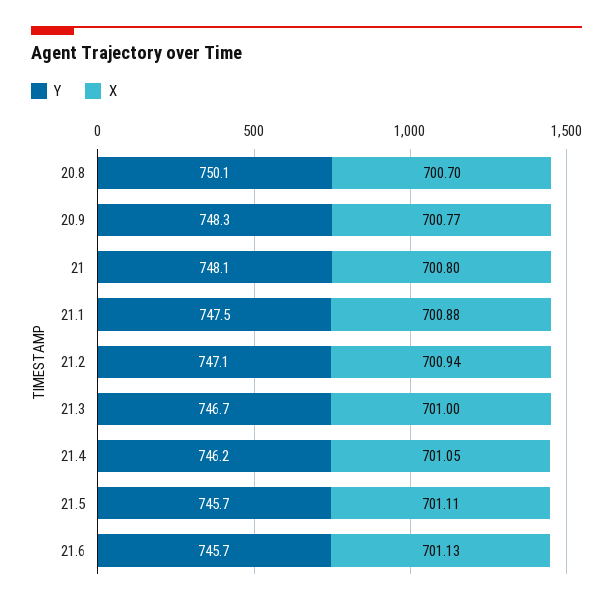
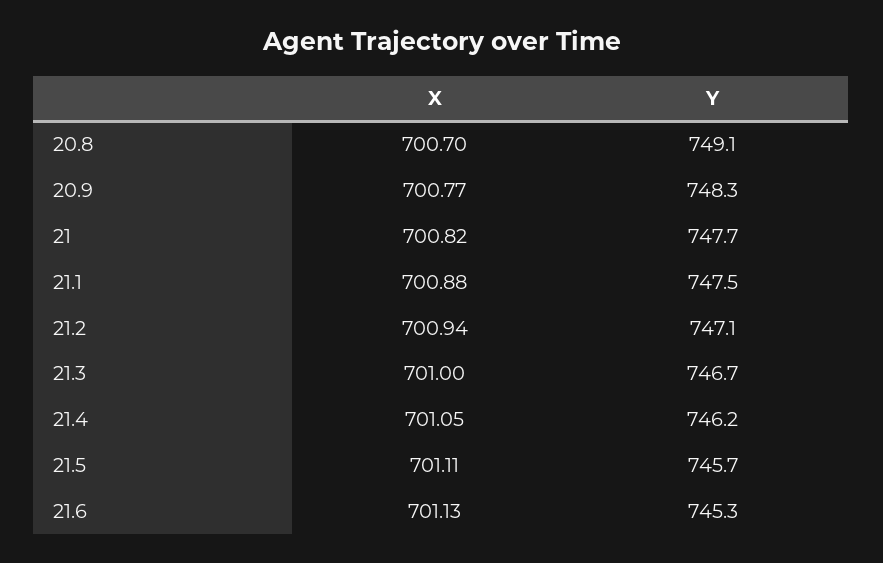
  {
    "Y": {
-     "20.8": 750.1,
+     "20.8": 749.1,
      "20.9": 748.3,
-     "21": 748.1,
+     "21": 747.7,
      "21.1": 747.5,
      "21.2": 747.1,
      "21.3": 746.7,
      "21.4": 746.2,
      "21.5": 745.7,
-     "21.6": 745.7
+     "21.6": 745.3
    },
    "X": {
      "20.8": 700.7,
      "20.9": 700.77,
-     "21": 700.8,
+     "21": 700.82,
      "21.1": 700.88,
      "21.2": 700.94,
      "21.3": 701,
      "21.4": 701.05,
      "21.5": 701.11,
      "21.6": 701.13
    }
  }

